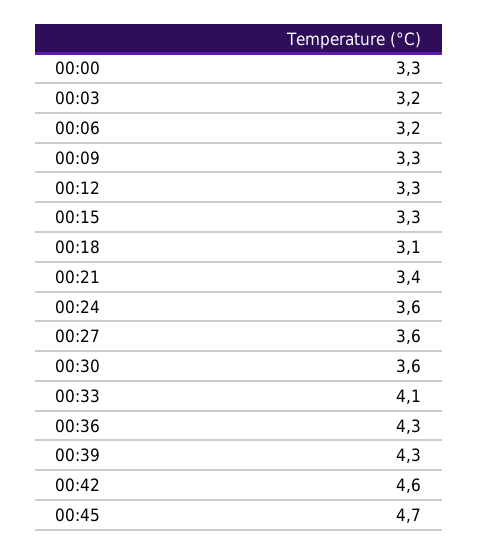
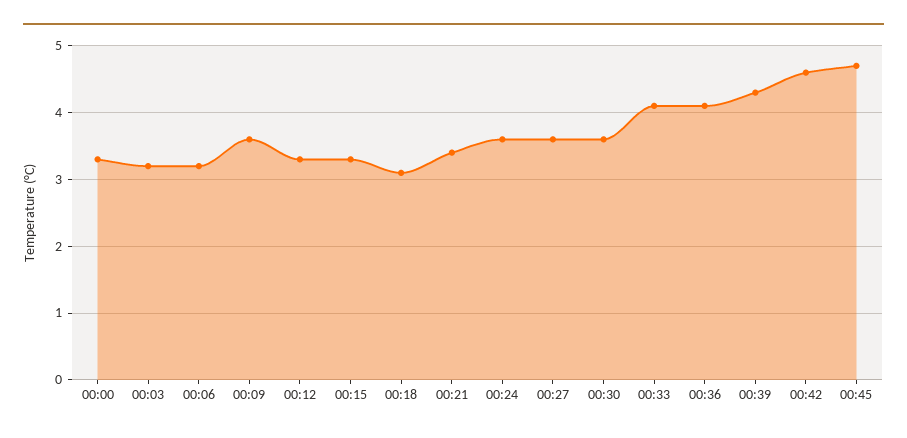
  {
    "00:00": 3.3,
    "00:03": 3.2,
    "00:06": 3.2,
-   "00:09": 3.3,
+   "00:09": 3.6,
    "00:12": 3.3,
    "00:15": 3.3,
    "00:18": 3.1,
    "00:21": 3.4,
    "00:24": 3.6,
    "00:27": 3.6,
    "00:30": 3.6,
    "00:33": 4.1,
-   "00:36": 4.3,
+   "00:36": 4.1,
    "00:39": 4.3,
    "00:42": 4.6,
    "00:45": 4.7
  }

